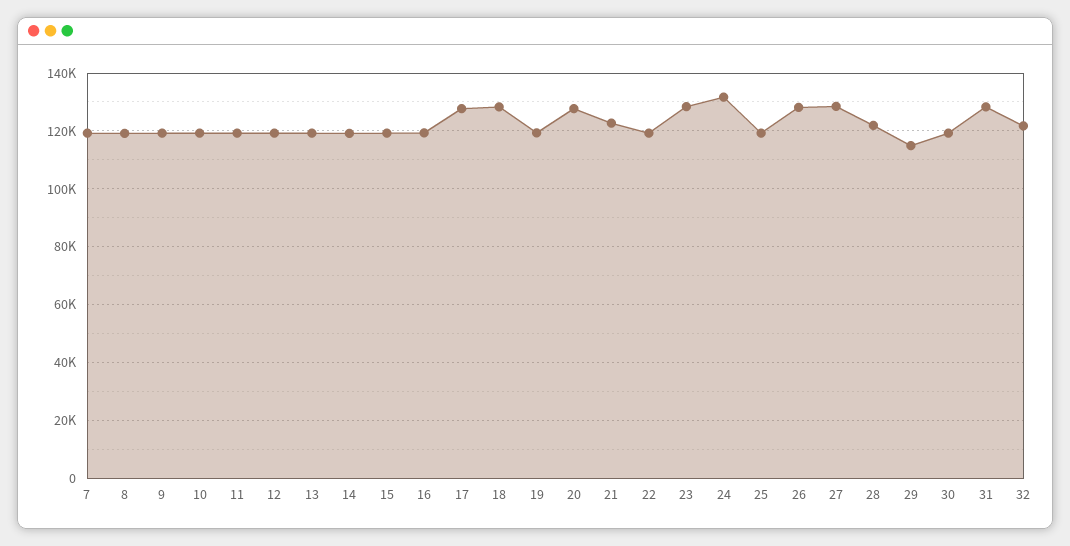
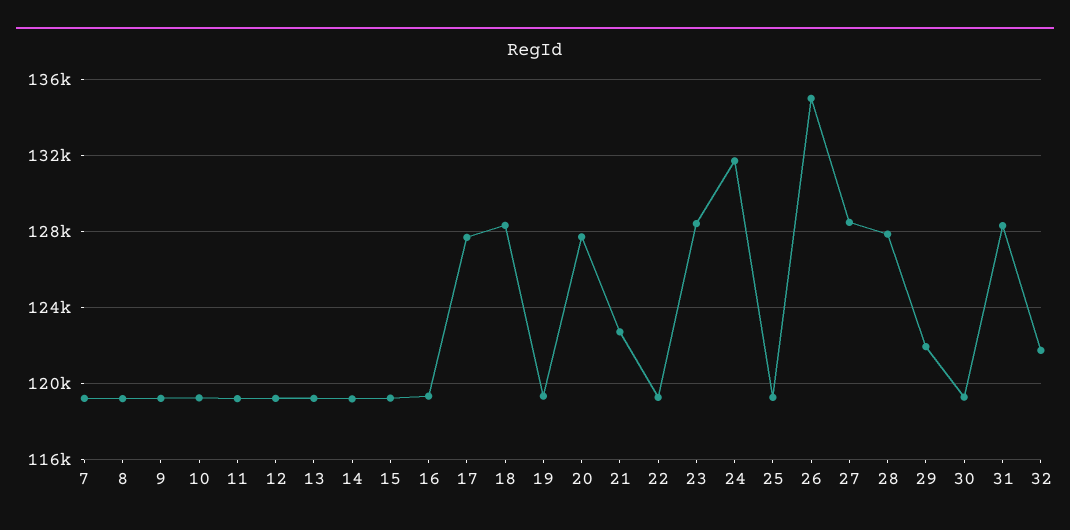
  {
    "7": 119000,
    "8": 119000,
    "9": 119000,
    "10": 119000,
    "11": 119000,
    "12": 119000,
    "13": 119000,
    "14": 119000,
    "15": 119000,
    "16": 119500,
    "17": 127500,
    "18": 128500,
    "19": 119500,
    "20": 127500,
    "21": 122500,
    "22": 119500,
    "23": 128500,
    "24": 131500,
    "25": 119500,
-   "26": 127500,
+   "26": 135000,
    "27": 128500,
-   "28": 122500,
+   "28": 128000,
-   "29": 115000,
+   "29": 122000,
    "30": 119500,
    "31": 128500,
    "32": 121500
  }

